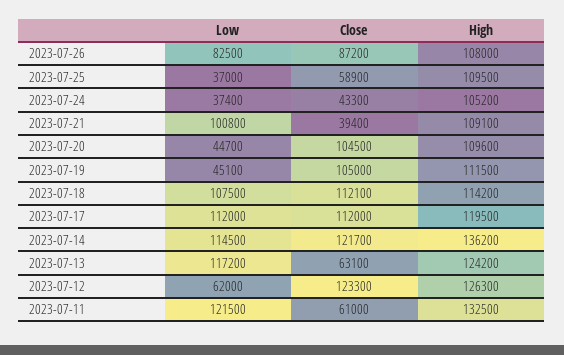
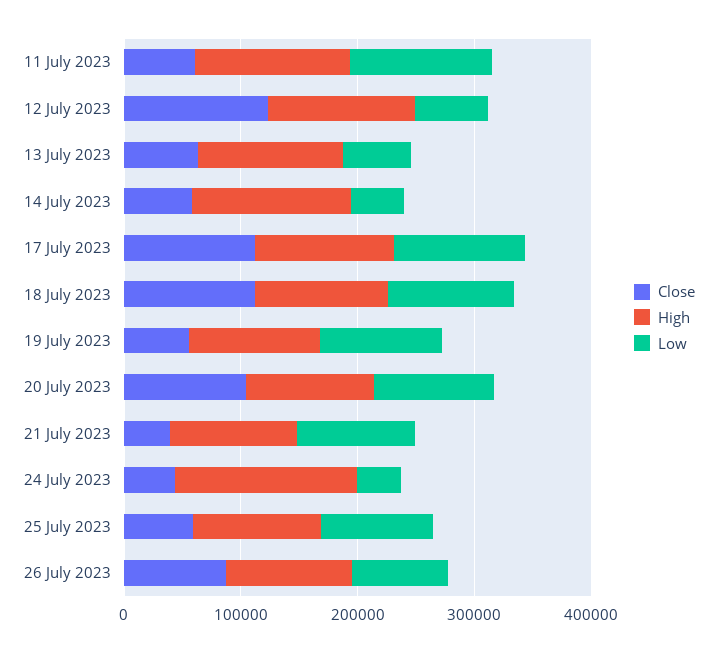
  {
    "Low": {
      "2023-07-26": 82500,
-     "2023-07-25": 37000,
+     "2023-07-25": 100000,
      "2023-07-24": 37400,
      "2023-07-21": 100800,
-     "2023-07-20": 44700,
+     "2023-07-20": 100000,
-     "2023-07-19": 45100,
+     "2023-07-19": 100000,
      "2023-07-18": 107500,
      "2023-07-17": 112000,
-     "2023-07-14": 114500,
+     "2023-07-14": 40000,
-     "2023-07-13": 117200,
+     "2023-07-13": 60000,
      "2023-07-12": 62000,
      "2023-07-11": 121500
    },
    "Close": {
      "2023-07-26": 87200,
      "2023-07-25": 58900,
      "2023-07-24": 43300,
      "2023-07-21": 39400,
      "2023-07-20": 104500,
-     "2023-07-19": 105000,
+     "2023-07-19": 60000,
      "2023-07-18": 112100,
      "2023-07-17": 112000,
-     "2023-07-14": 121700,
+     "2023-07-14": 60000,
      "2023-07-13": 63100,
      "2023-07-12": 123300,
      "2023-07-11": 61000
    },
    "High": {
      "2023-07-26": 108000,
      "2023-07-25": 109500,
-     "2023-07-24": 105200,
+     "2023-07-24": 160000,
      "2023-07-21": 109100,
      "2023-07-20": 109600,
      "2023-07-19": 111500,
      "2023-07-18": 114200,
      "2023-07-17": 119500,
      "2023-07-14": 136200,
      "2023-07-13": 124200,
      "2023-07-12": 126300,
      "2023-07-11": 132500
    }
  }

